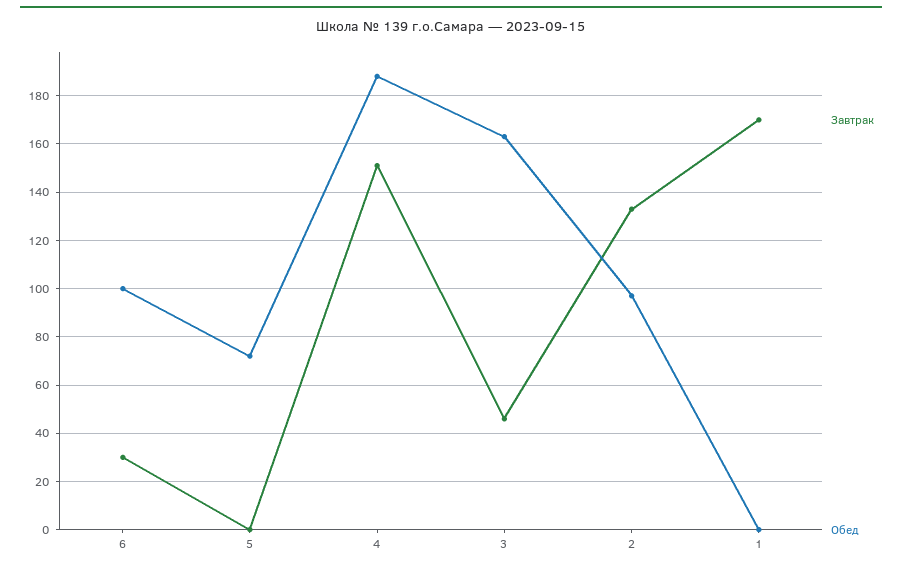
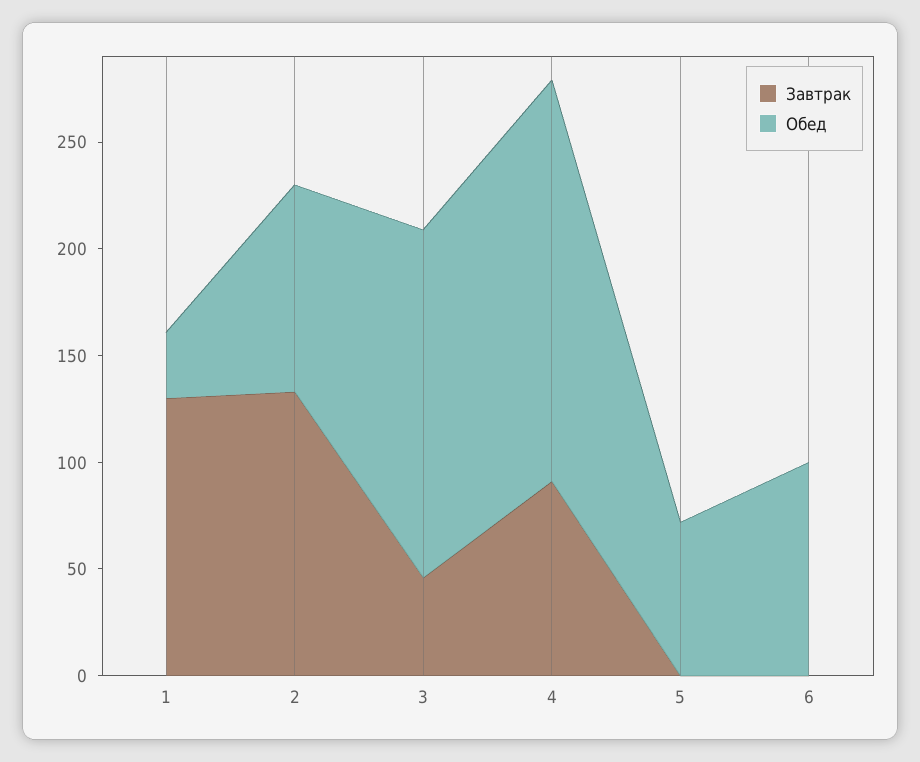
  {
    "Завтрак": {
-     "6": 30,
+     "6": 0,
      "5": 0,
-     "4": 150,
+     "4": 90,
      "3": 45,
      "2": 135,
-     "1": 170
+     "1": 130
    },
    "Обед": {
      "6": 100,
      "5": 70,
      "4": 190,
      "3": 165,
      "2": 95,
-     "1": 0
+     "1": 30
    }
  }

